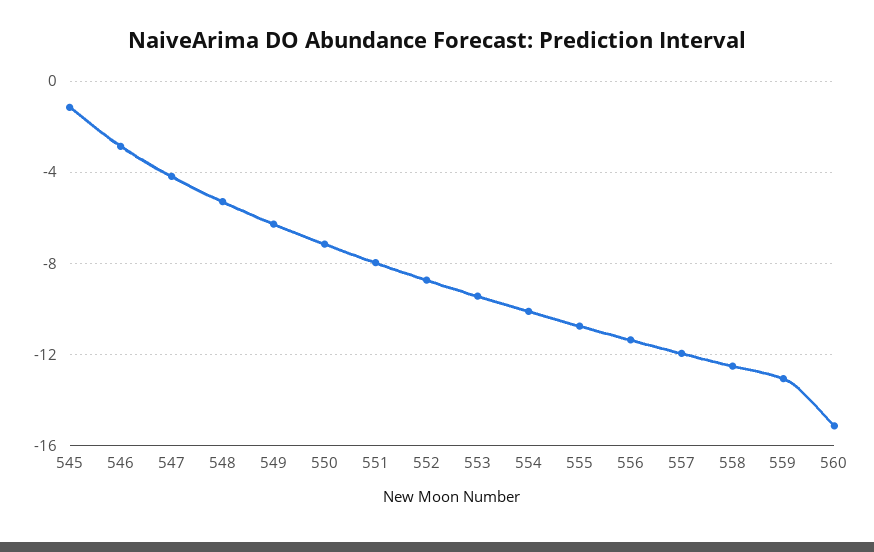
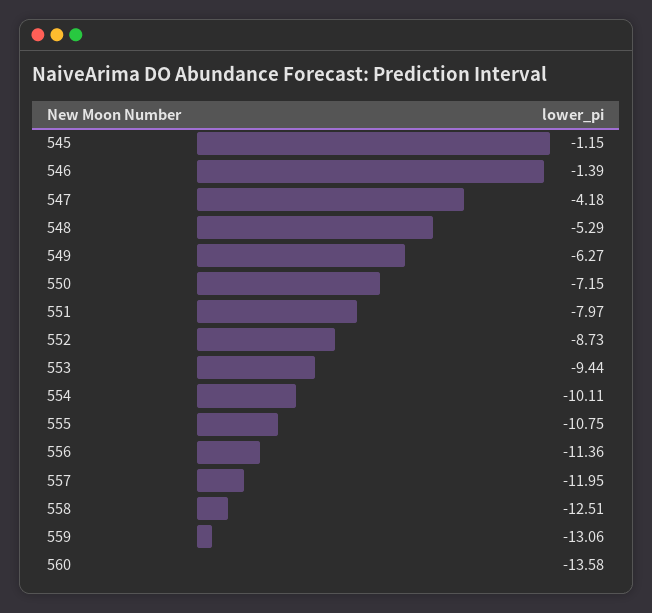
  {
    "545": -1.15,
-   "546": -3,
+   "546": -1.39,
    "547": -4.18,
    "548": -5.29,
    "549": -6.27,
    "550": -7.15,
    "551": -7.97,
    "552": -8.73,
    "553": -9.44,
    "554": -10.11,
    "555": -10.75,
    "556": -11.36,
    "557": -11.95,
    "558": -12.51,
    "559": -13.06,
-   "560": -15
+   "560": -13.58
  }

